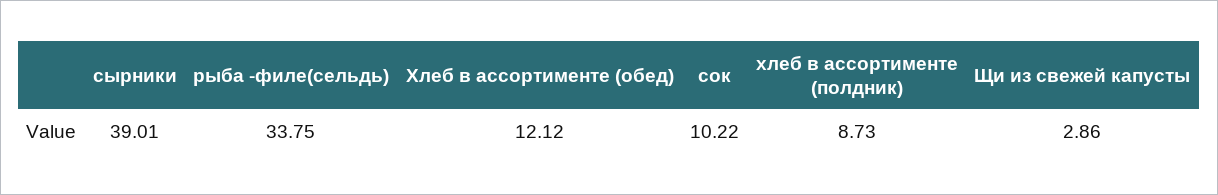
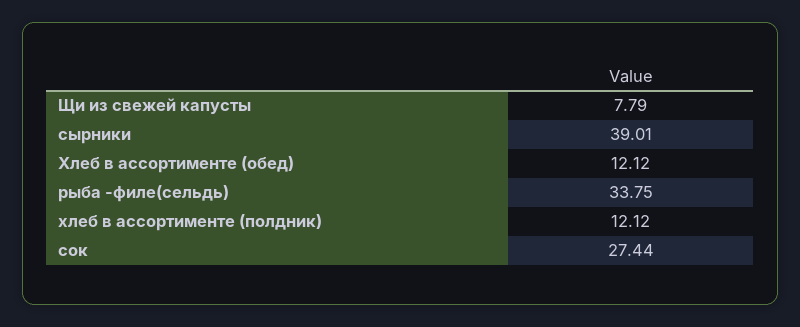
  {
    "сырники": 39.01,
    "рыба -филе(сельдь)": 33.75,
    "Хлеб в ассортименте (обед)": 12.12,
-   "сок": 10.22,
+   "сок": 27.44,
-   "хлеб в ассортименте (полдник)": 8.73,
+   "хлеб в ассортименте (полдник)": 12.12,
-   "Щи из свежей капусты": 2.86
+   "Щи из свежей капусты": 7.79
  }

